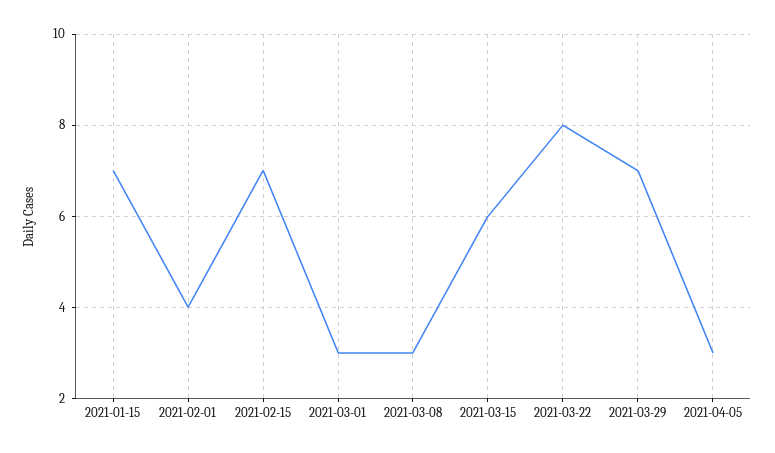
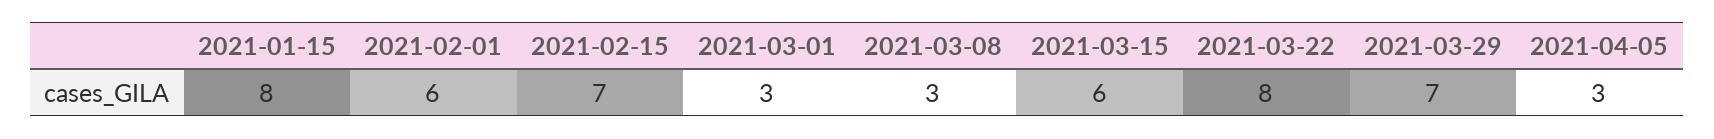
  {
-   "2021-01-15": 7,
+   "2021-01-15": 8,
-   "2021-02-01": 4,
+   "2021-02-01": 6,
    "2021-02-15": 7,
    "2021-03-01": 3,
    "2021-03-08": 3,
    "2021-03-15": 6,
    "2021-03-22": 8,
    "2021-03-29": 7,
    "2021-04-05": 3
  }

